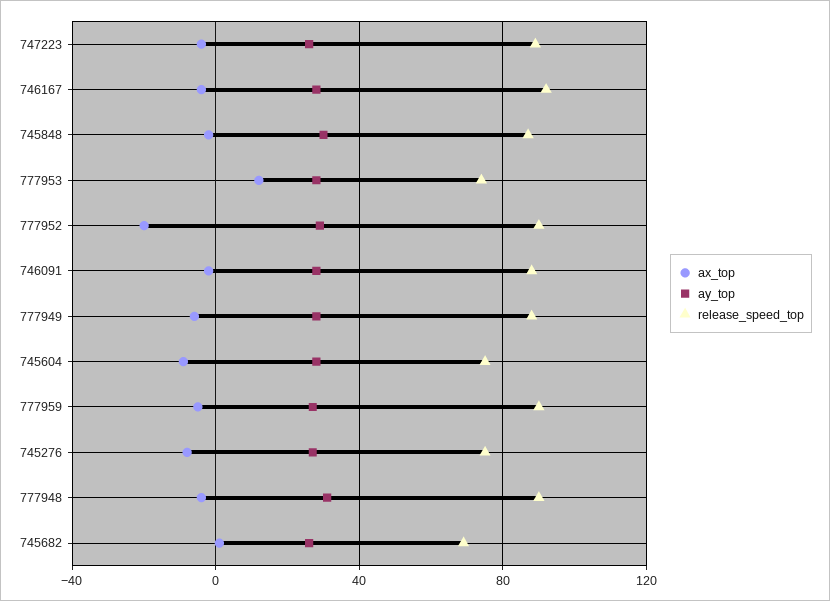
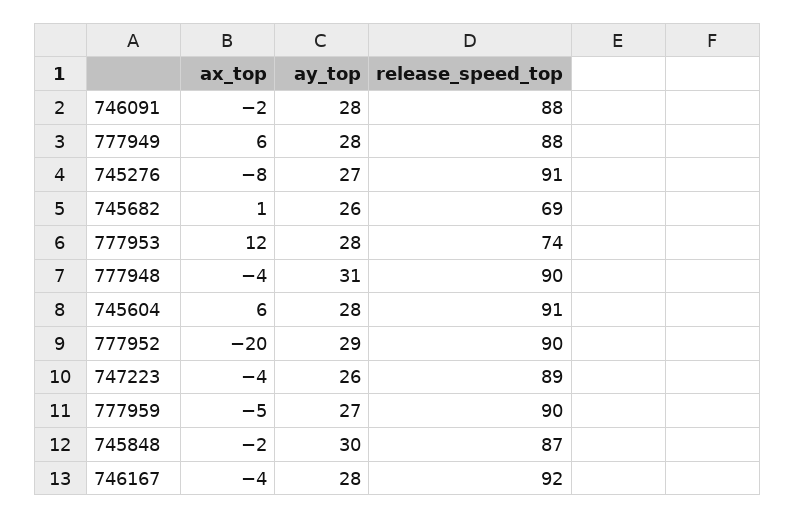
  {
    "ax_top": {
      "747223": -4,
      "746167": -4,
      "745848": -2,
      "777953": 12,
      "777952": -20,
      "746091": -2,
-     "777949": -5,
+     "777949": 6,
-     "745604": -10,
+     "745604": 6,
      "777959": -5,
      "745276": -8,
      "777948": -4,
      "745682": 1
    },
    "ay_top": {
      "747223": 26,
      "746167": 28,
      "745848": 30,
      "777953": 28,
      "777952": 29,
      "746091": 28,
      "777949": 28,
      "745604": 28,
      "777959": 27,
      "745276": 27,
      "777948": 31,
      "745682": 26
    },
    "release_speed_top": {
      "747223": 89,
      "746167": 92,
      "745848": 87,
      "777953": 74,
      "777952": 90,
      "746091": 88,
      "777949": 88,
-     "745604": 75,
+     "745604": 91,
      "777959": 90,
-     "745276": 75,
+     "745276": 91,
      "777948": 90,
      "745682": 69
    }
  }

